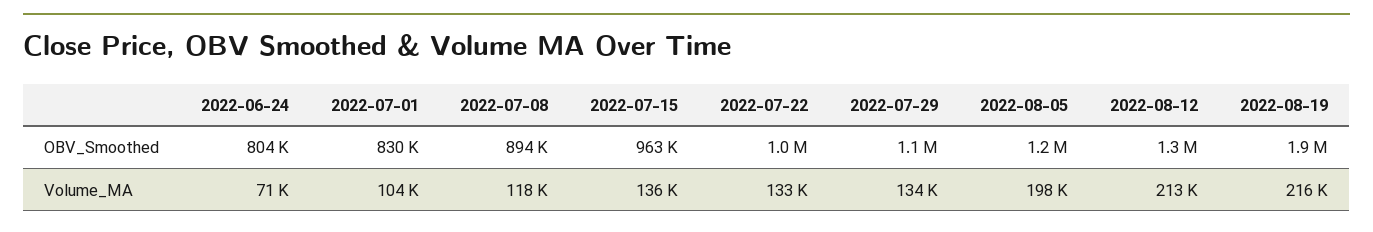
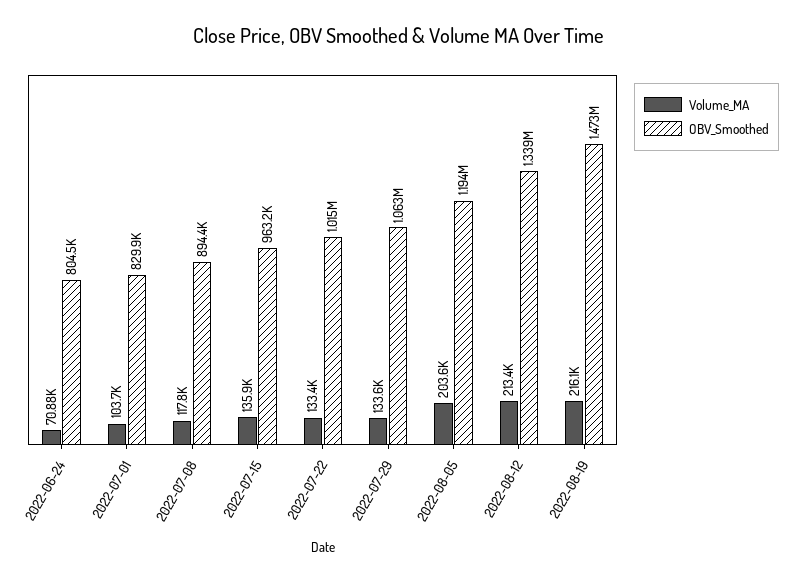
  {
    "OBV_Smoothed": {
      "2022-06-24": 804500,
      "2022-07-01": 829900,
      "2022-07-08": 894400,
      "2022-07-15": 963200,
      "2022-07-22": 1015000,
      "2022-07-29": 1063000,
      "2022-08-05": 1194000,
      "2022-08-12": 1339000,
-     "2022-08-19": 1900000
+     "2022-08-19": 1473000
    },
    "Volume_MA": {
      "2022-06-24": 70880,
      "2022-07-01": 103700,
      "2022-07-08": 117800,
      "2022-07-15": 135900,
      "2022-07-22": 133400,
      "2022-07-29": 133600,
-     "2022-08-05": 198000,
+     "2022-08-05": 203600,
      "2022-08-12": 213400,
      "2022-08-19": 216100
    }
  }

